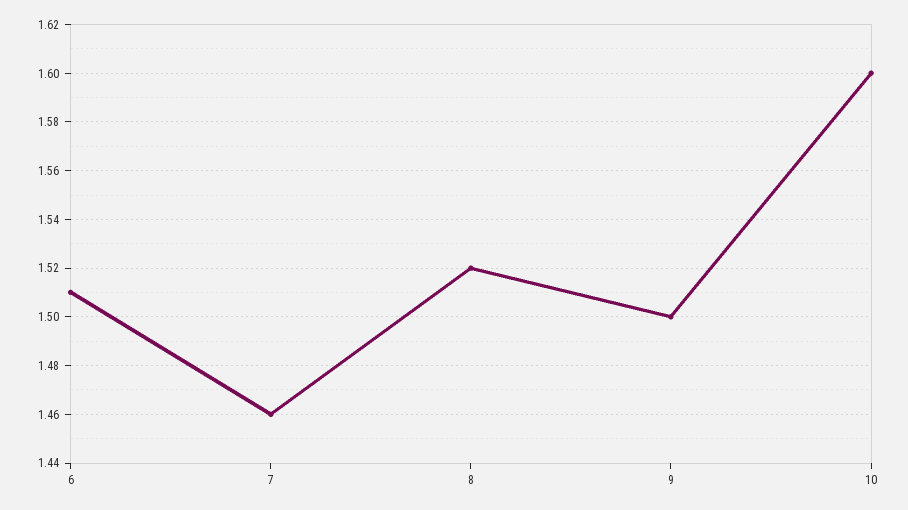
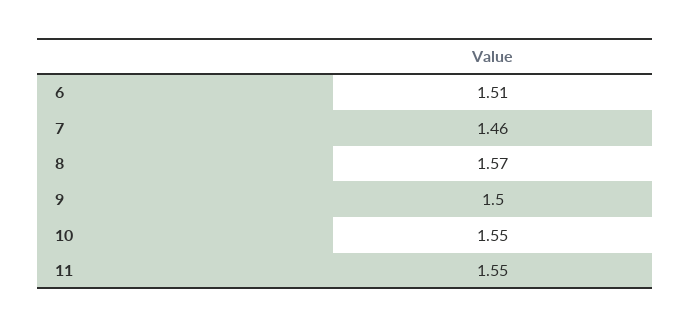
  {
    "6": 1.51,
    "7": 1.46,
-   "8": 1.52,
+   "8": 1.57,
    "9": 1.5,
-   "10": 1.6
+   "10": 1.55,
+   "11": 1.55
  }

